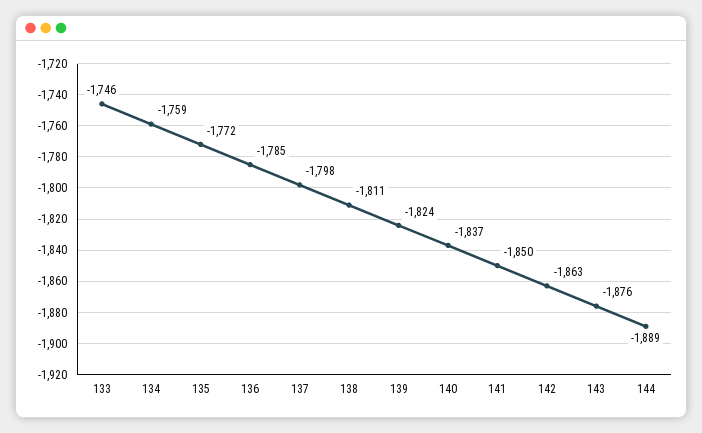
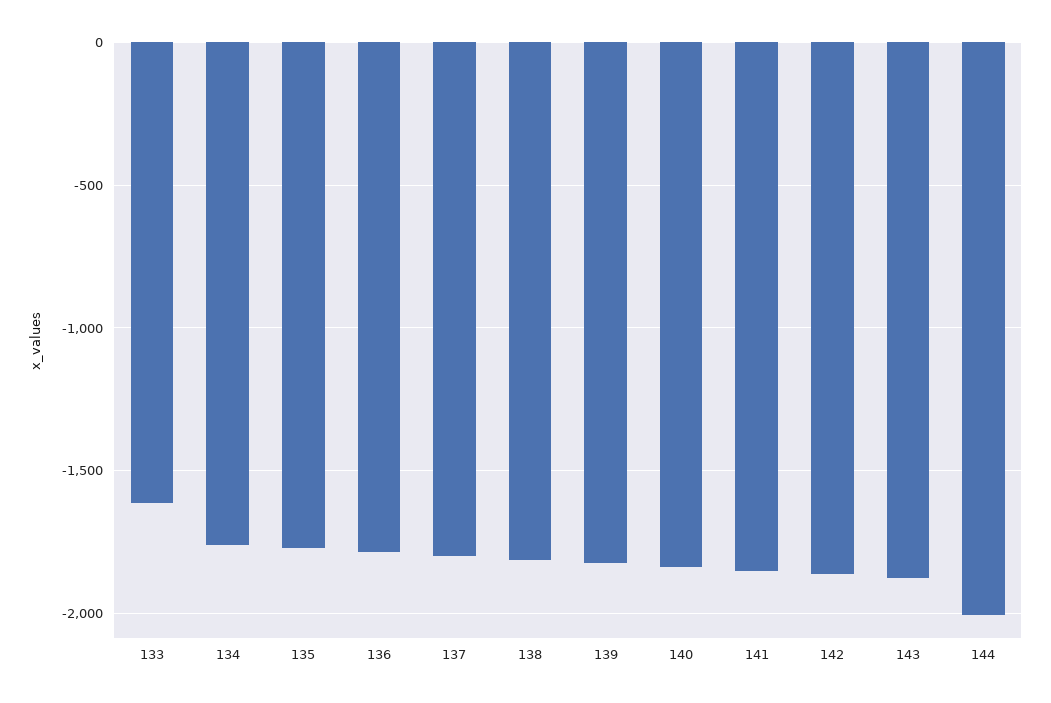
  {
-   "133": -1746,
+   "133": -1600,
    "134": -1759,
    "135": -1772,
    "136": -1785,
    "137": -1798,
    "138": -1811,
    "139": -1824,
    "140": -1837,
    "141": -1850,
    "142": -1863,
    "143": -1876,
-   "144": -1889
+   "144": -2000
  }

